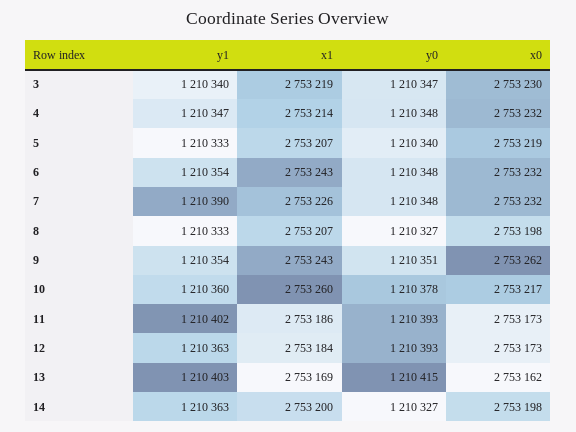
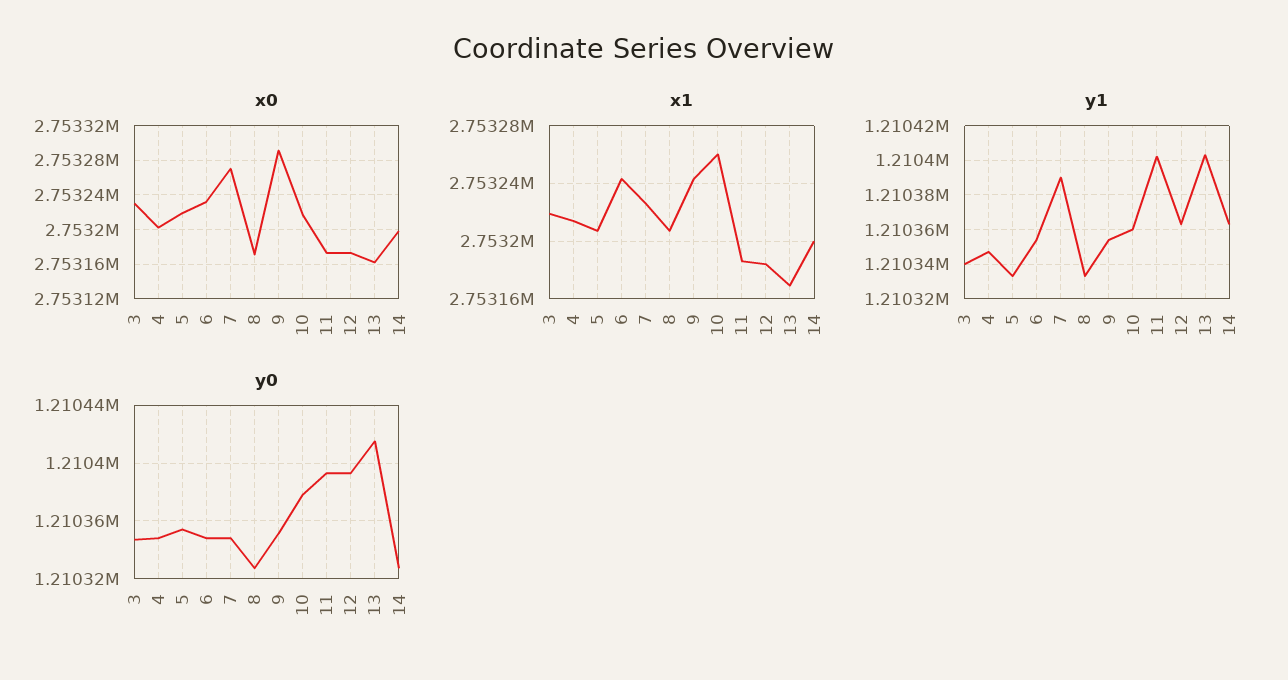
  {
    "y1": {
      "3": 1210340,
      "4": 1210347,
      "5": 1210333,
      "6": 1210354,
      "7": 1210390,
      "8": 1210333,
      "9": 1210354,
      "10": 1210360,
      "11": 1210402,
      "12": 1210363,
      "13": 1210403,
      "14": 1210363
    },
    "x1": {
      "3": 2753219,
      "4": 2753214,
      "5": 2753207,
      "6": 2753243,
      "7": 2753226,
      "8": 2753207,
      "9": 2753243,
      "10": 2753260,
      "11": 2753186,
      "12": 2753184,
      "13": 2753169,
      "14": 2753200
    },
    "y0": {
      "3": 1210347,
      "4": 1210348,
-     "5": 1210340,
+     "5": 1210355,
      "6": 1210348,
      "7": 1210348,
      "8": 1210327,
      "9": 1210351,
      "10": 1210378,
      "11": 1210393,
      "12": 1210393,
      "13": 1210415,
      "14": 1210327
    },
    "x0": {
      "3": 2753230,
-     "4": 2753232,
+     "4": 2753200,
      "5": 2753219,
      "6": 2753232,
-     "7": 2753232,
+     "7": 2753270,
-     "8": 2753198,
+     "8": 2753170,
-     "9": 2753262,
+     "9": 2753290,
      "10": 2753217,
      "11": 2753173,
      "12": 2753173,
      "13": 2753162,
      "14": 2753198
    }
  }

